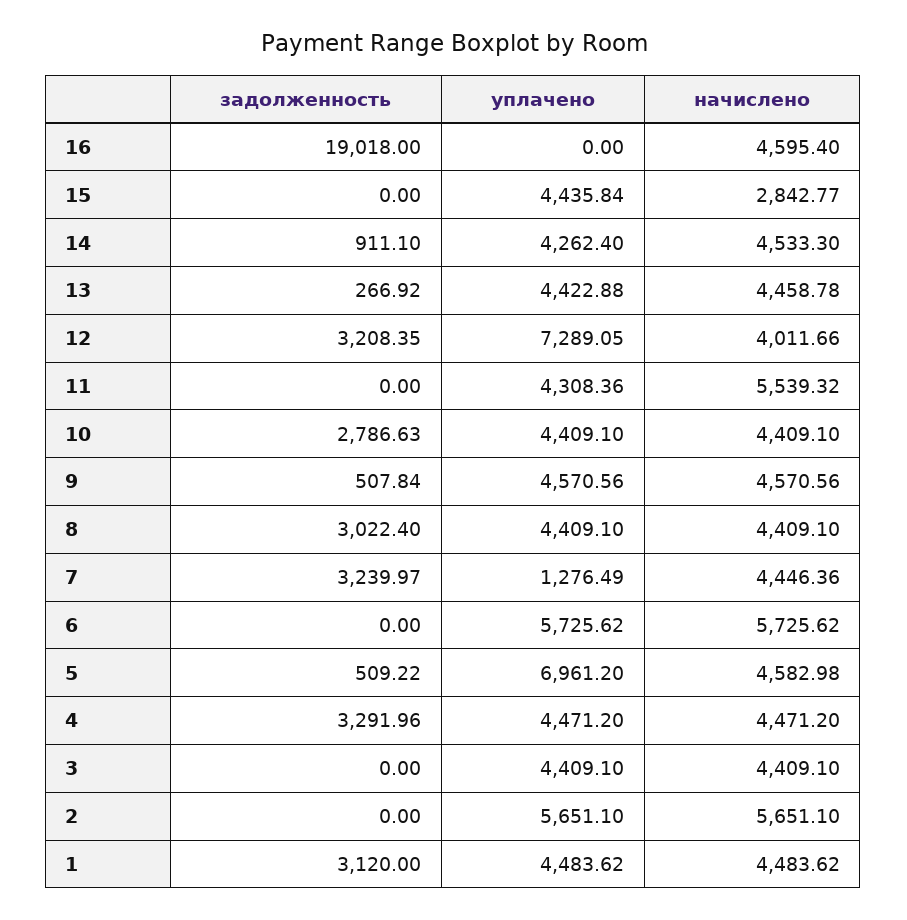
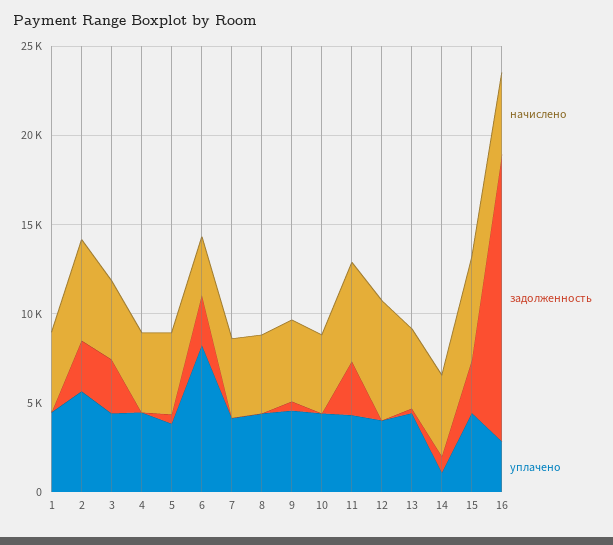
  {
    "задолженность": {
-     "16": 19018,
+     "16": 16000,
-     "15": 0,
+     "15": 3000,
      "14": 911.1,
      "13": 266.92,
-     "12": 3208.35,
+     "12": 0,
-     "11": 0,
+     "11": 3000,
-     "10": 2786.63,
+     "10": 0,
      "9": 507.84,
-     "8": 3022.4,
+     "8": 0,
-     "7": 3239.97,
+     "7": 0,
-     "6": 0,
+     "6": 3000,
      "5": 509.22,
-     "4": 3291.96,
+     "4": 0,
-     "3": 0,
+     "3": 3000,
-     "2": 0,
+     "2": 3000,
-     "1": 3120
+     "1": 0
    },
    "уплачено": {
-     "16": 0,
+     "16": 3000,
      "15": 4435.84,
-     "14": 4262.4,
+     "14": 1000,
      "13": 4422.88,
-     "12": 7289.05,
+     "12": 4000,
      "11": 4308.36,
      "10": 4409.1,
      "9": 4570.56,
      "8": 4409.1,
-     "7": 1276.49,
+     "7": 4000,
-     "6": 5725.62,
+     "6": 8000,
-     "5": 6961.2,
+     "5": 4000,
      "4": 4471.2,
      "3": 4409.1,
      "2": 5651.1,
      "1": 4483.62
    },
    "начислено": {
      "16": 4595.4,
-     "15": 2842.77,
+     "15": 6000,
      "14": 4533.3,
      "13": 4458.78,
-     "12": 4011.66,
+     "12": 7000,
      "11": 5539.32,
      "10": 4409.1,
      "9": 4570.56,
      "8": 4409.1,
      "7": 4446.36,
-     "6": 5725.62,
+     "6": 3000,
      "5": 4582.98,
      "4": 4471.2,
      "3": 4409.1,
      "2": 5651.1,
      "1": 4483.62
    }
  }

